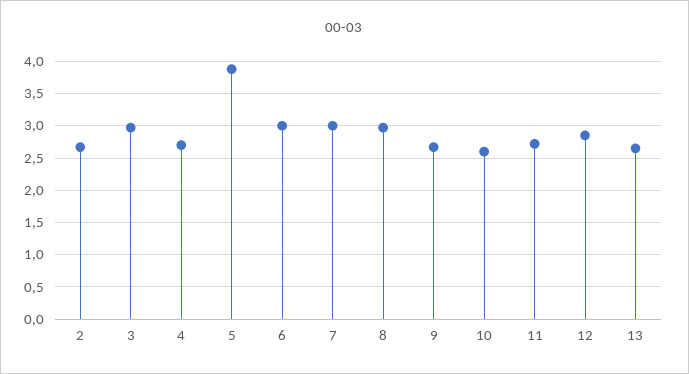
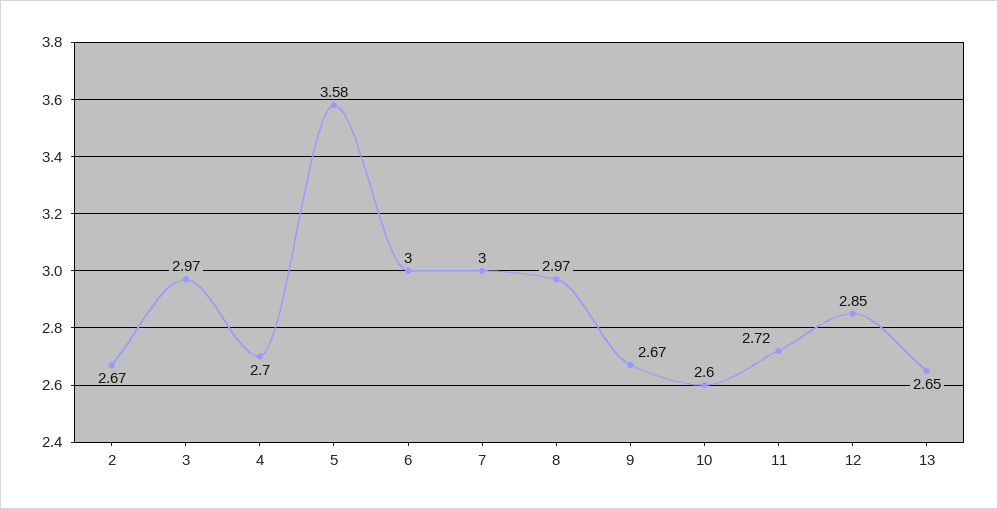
  {
    "2": 2.67,
    "3": 2.97,
    "4": 2.7,
-   "5": 3.9,
+   "5": 3.58,
    "6": 3,
    "7": 3,
    "8": 2.97,
    "9": 2.67,
    "10": 2.6,
    "11": 2.72,
    "12": 2.85,
    "13": 2.65
  }

